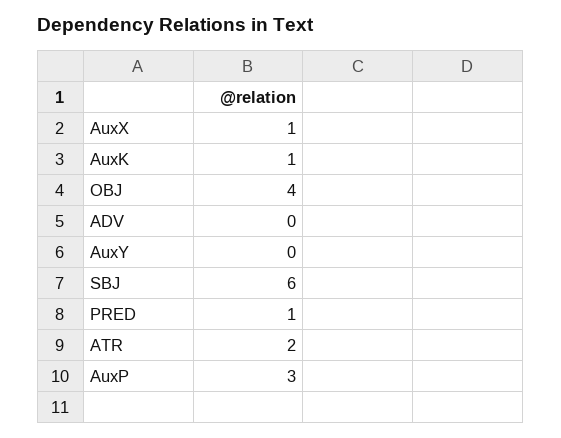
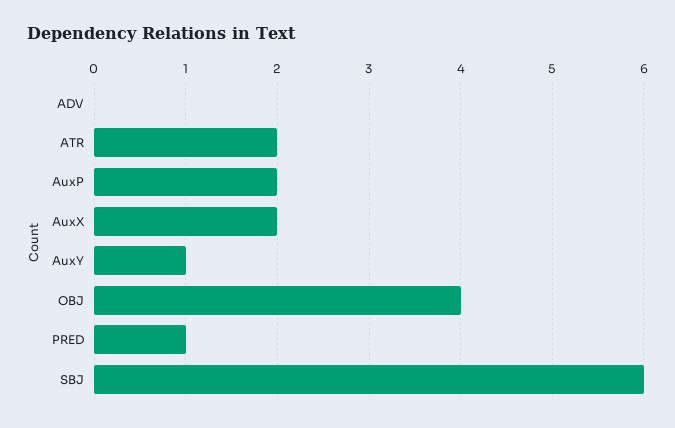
  {
-   "AuxX": 1,
+   "AuxX": 2,
-   "AuxK": 1,
    "OBJ": 4,
    "ADV": 0,
-   "AuxY": 0,
+   "AuxY": 1,
    "SBJ": 6,
    "PRED": 1,
    "ATR": 2,
-   "AuxP": 3
+   "AuxP": 2
  }

